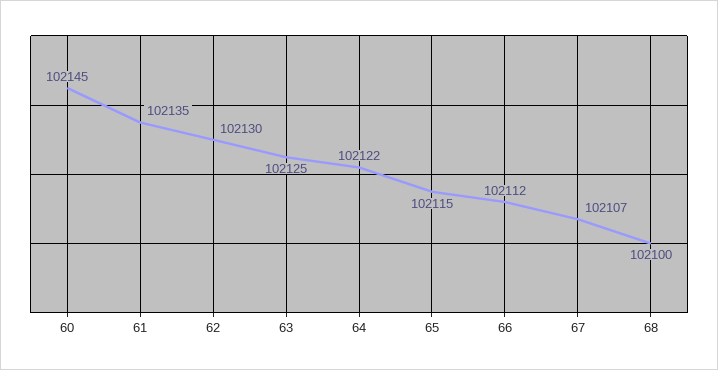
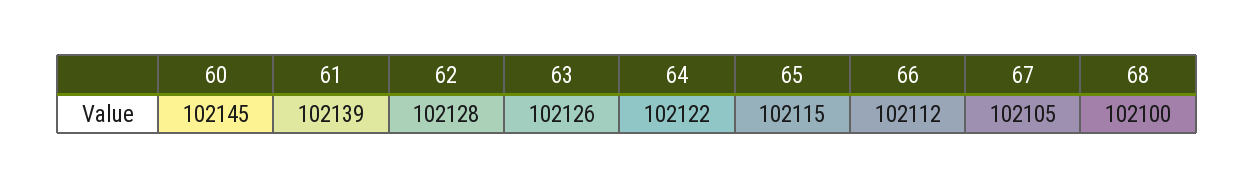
  {
    "60": 102145,
-   "61": 102135,
+   "61": 102139,
-   "62": 102130,
+   "62": 102128,
-   "63": 102125,
+   "63": 102126,
    "64": 102122,
    "65": 102115,
    "66": 102112,
-   "67": 102107,
+   "67": 102105,
    "68": 102100
  }

